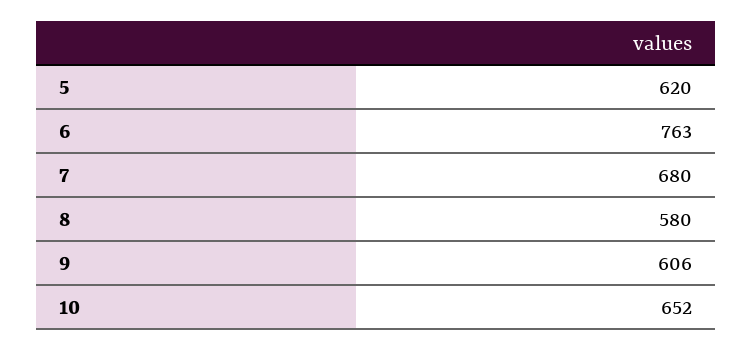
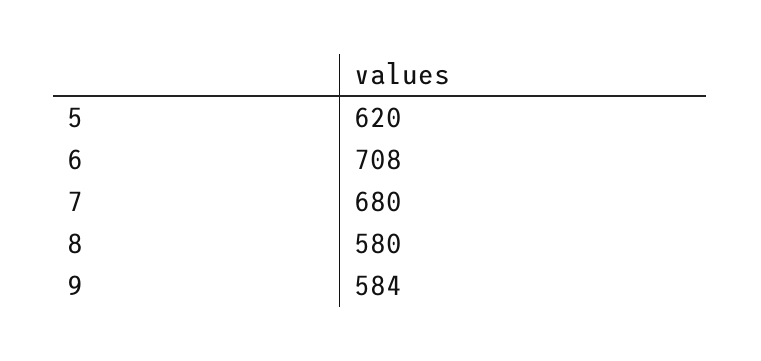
  {
    "5": 620,
-   "6": 763,
+   "6": 708,
    "7": 680,
    "8": 580,
-   "9": 606,
+   "9": 584
-   "10": 652
  }

